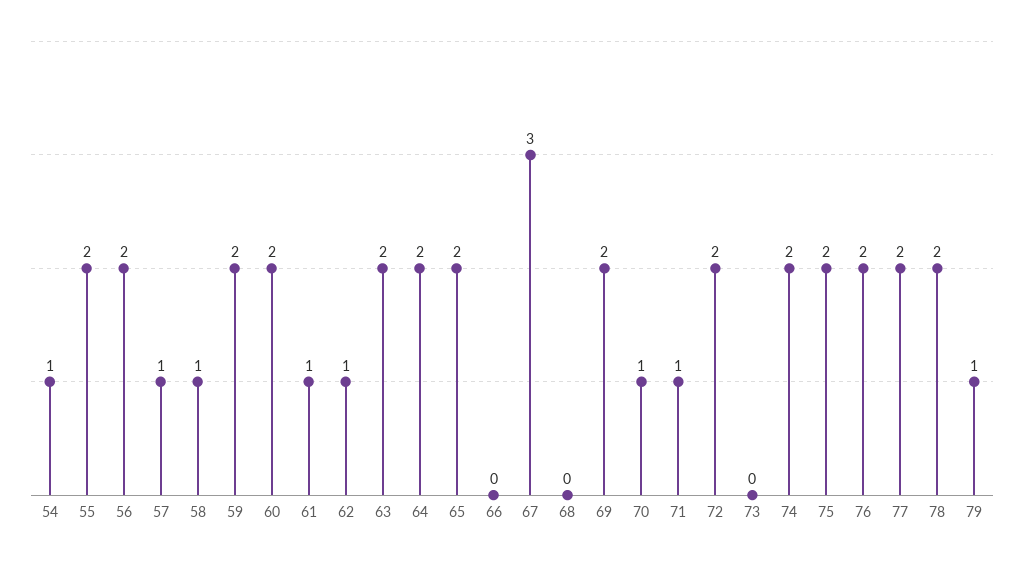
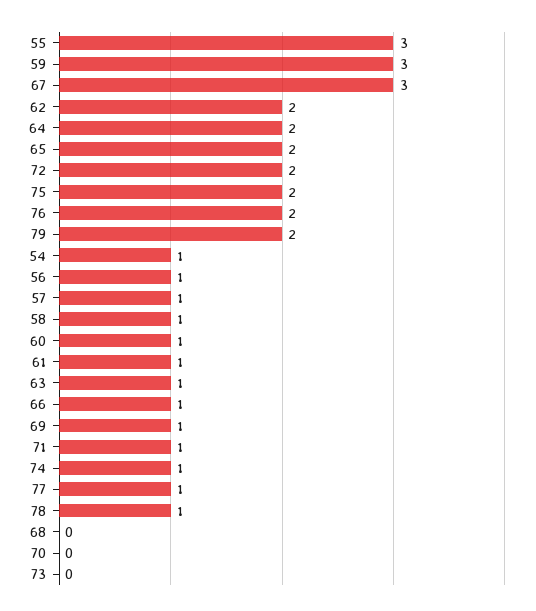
  {
    "54": 1,
-   "55": 2,
+   "55": 3,
-   "56": 2,
+   "56": 1,
    "57": 1,
    "58": 1,
-   "59": 2,
+   "59": 3,
-   "60": 2,
+   "60": 1,
    "61": 1,
-   "62": 1,
+   "62": 2,
-   "63": 2,
+   "63": 1,
    "64": 2,
    "65": 2,
-   "66": 0,
+   "66": 1,
    "67": 3,
    "68": 0,
-   "69": 2,
+   "69": 1,
-   "70": 1,
+   "70": 0,
    "71": 1,
    "72": 2,
    "73": 0,
-   "74": 2,
+   "74": 1,
    "75": 2,
    "76": 2,
-   "77": 2,
+   "77": 1,
-   "78": 2,
+   "78": 1,
-   "79": 1
+   "79": 2
  }

